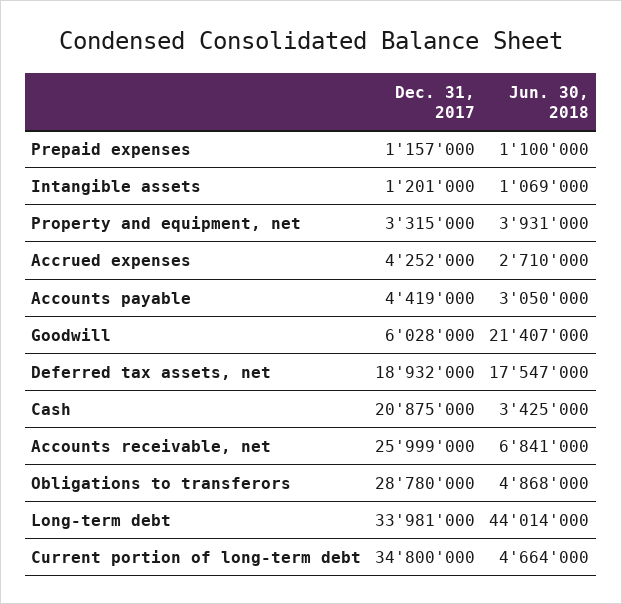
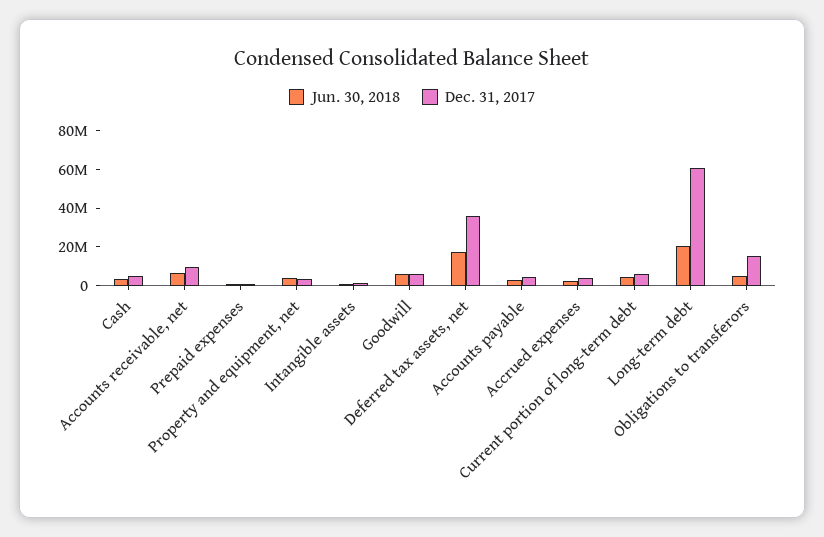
  {
    "Dec. 31, 2017": {
      "Prepaid expenses": 1157000,
      "Intangible assets": 1201000,
      "Property and equipment, net": 3315000,
      "Accrued expenses": 4252000,
      "Accounts payable": 4419000,
      "Goodwill": 6028000,
-     "Deferred tax assets, net": 18932000,
+     "Deferred tax assets, net": 35000000,
-     "Cash": 20875000,
+     "Cash": 5000000,
-     "Accounts receivable, net": 25999000,
+     "Accounts receivable, net": 10000000,
-     "Obligations to transferors": 28780000,
+     "Obligations to transferors": 15000000,
-     "Long-term debt": 33981000,
+     "Long-term debt": 60000000,
-     "Current portion of long-term debt": 34800000
+     "Current portion of long-term debt": 5000000
    },
    "Jun. 30, 2018": {
      "Prepaid expenses": 1100000,
      "Intangible assets": 1069000,
      "Property and equipment, net": 3931000,
      "Accrued expenses": 2710000,
      "Accounts payable": 3050000,
-     "Goodwill": 21407000,
+     "Goodwill": 5000000,
      "Deferred tax assets, net": 17547000,
      "Cash": 3425000,
      "Accounts receivable, net": 6841000,
      "Obligations to transferors": 4868000,
-     "Long-term debt": 44014000,
+     "Long-term debt": 20000000,
      "Current portion of long-term debt": 4664000
    }
  }

